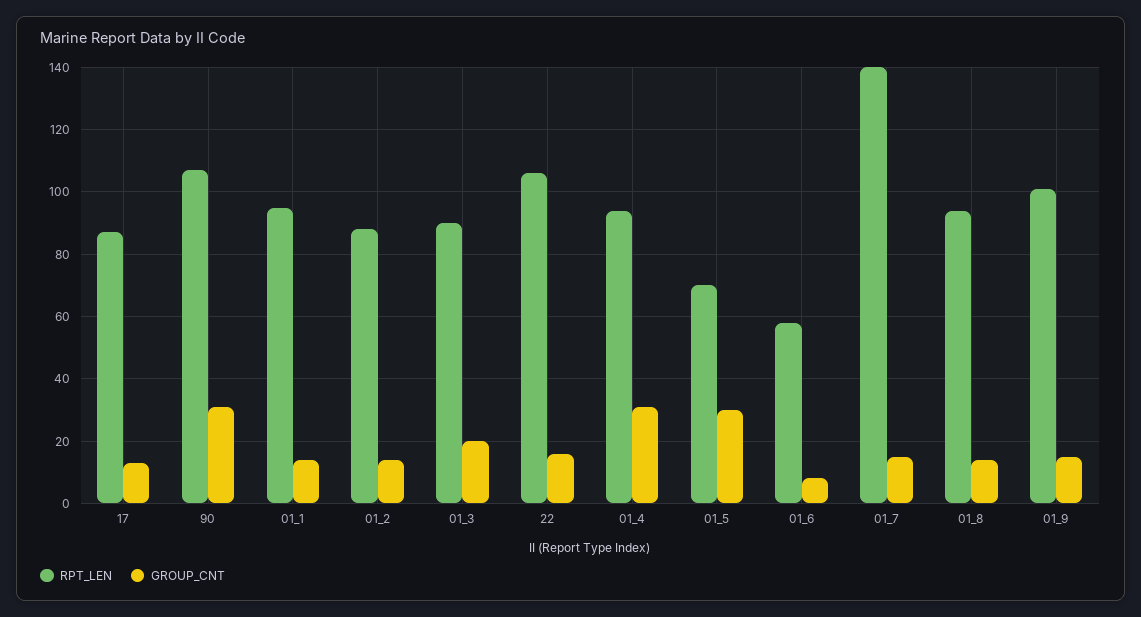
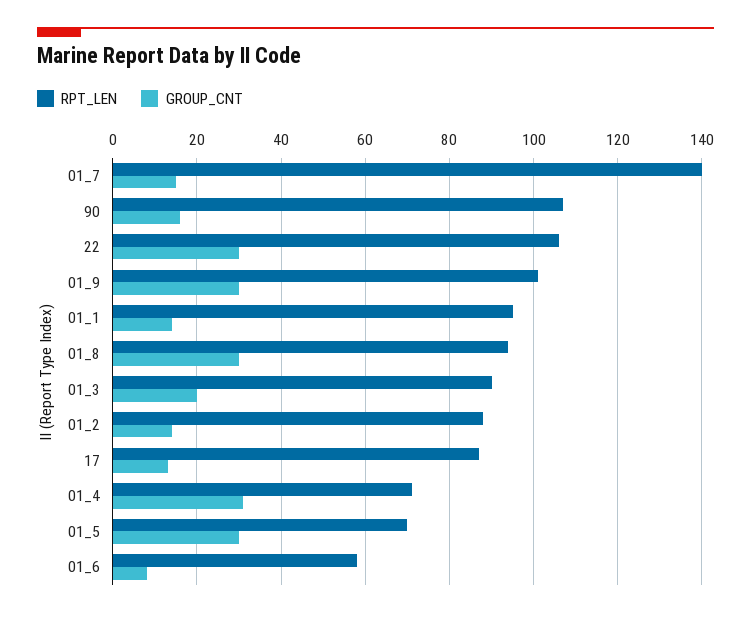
  {
    "RPT_LEN": {
      "17": 85,
      "90": 105,
      "01_1": 95,
      "01_2": 90,
      "01_3": 90,
      "22": 105,
-     "01_4": 95,
+     "01_4": 70,
      "01_5": 70,
      "01_6": 60,
      "01_7": 140,
      "01_8": 95,
      "01_9": 100
    },
    "GROUP_CNT": {
      "17": 15,
-     "90": 30,
+     "90": 15,
      "01_1": 15,
      "01_2": 15,
      "01_3": 20,
-     "22": 15,
+     "22": 30,
      "01_4": 30,
      "01_5": 30,
      "01_6": 10,
      "01_7": 15,
-     "01_8": 15,
+     "01_8": 30,
-     "01_9": 15
+     "01_9": 30
    }
  }

